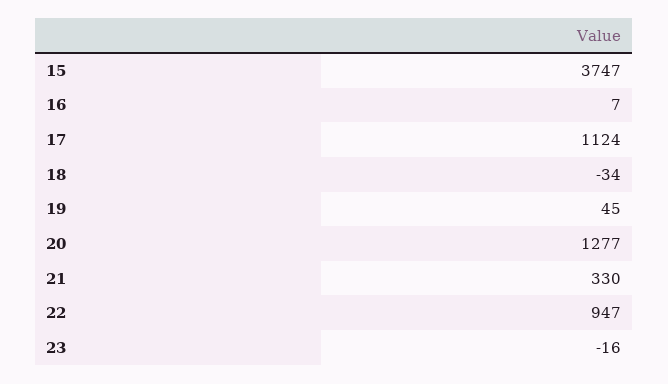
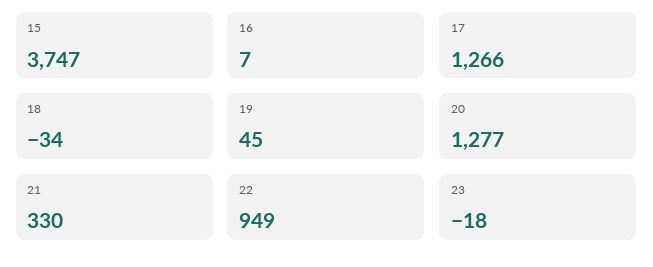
  {
    "15": 3747,
    "16": 7,
-   "17": 1124,
+   "17": 1266,
    "18": -34,
    "19": 45,
    "20": 1277,
    "21": 330,
-   "22": 947,
+   "22": 949,
-   "23": -16
+   "23": -18
  }

